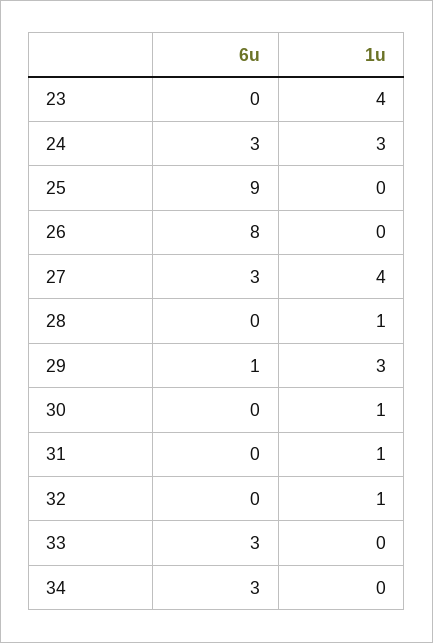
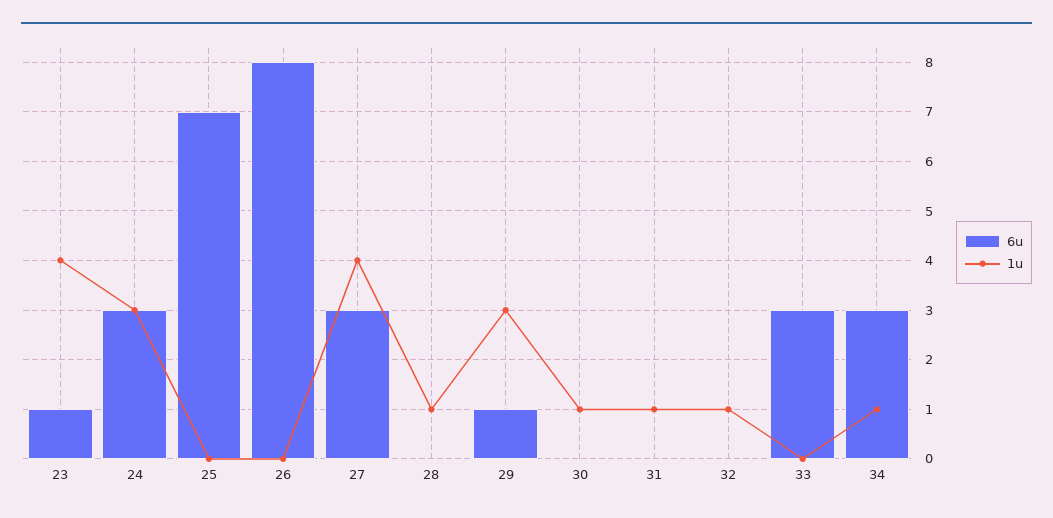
  {
    "6u": {
-     "23": 0,
+     "23": 1,
      "24": 3,
-     "25": 9,
+     "25": 7,
      "26": 8,
      "27": 3,
      "28": 0,
      "29": 1,
      "30": 0,
      "31": 0,
      "32": 0,
      "33": 3,
      "34": 3
    },
    "1u": {
      "23": 4,
      "24": 3,
      "25": 0,
      "26": 0,
      "27": 4,
      "28": 1,
      "29": 3,
      "30": 1,
      "31": 1,
      "32": 1,
      "33": 0,
-     "34": 0
+     "34": 1
    }
  }

